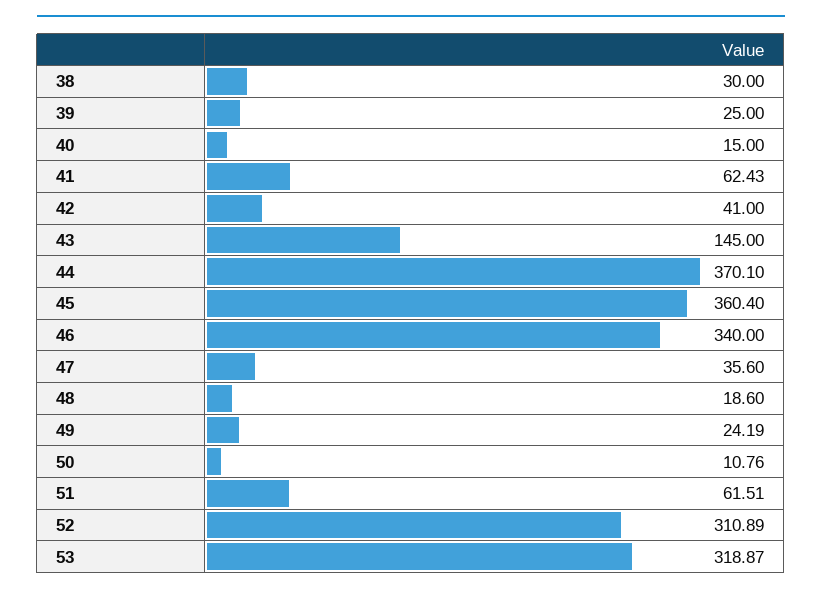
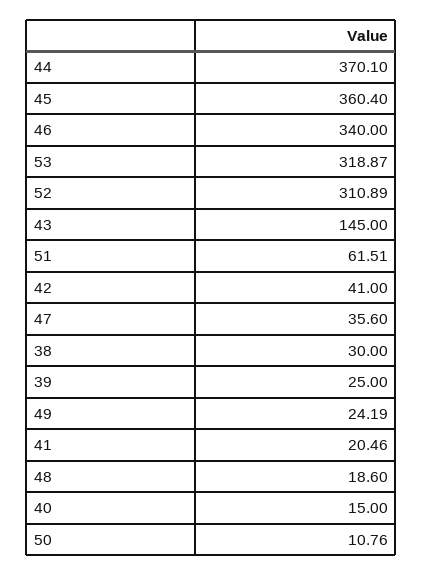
  {
    "38": 30,
    "39": 25,
    "40": 15,
-   "41": 62.43,
+   "41": 20.46,
    "42": 41,
    "43": 145,
    "44": 370.1,
    "45": 360.4,
    "46": 340,
    "47": 35.6,
    "48": 18.6,
    "49": 24.19,
    "50": 10.76,
    "51": 61.51,
    "52": 310.89,
    "53": 318.87
  }

